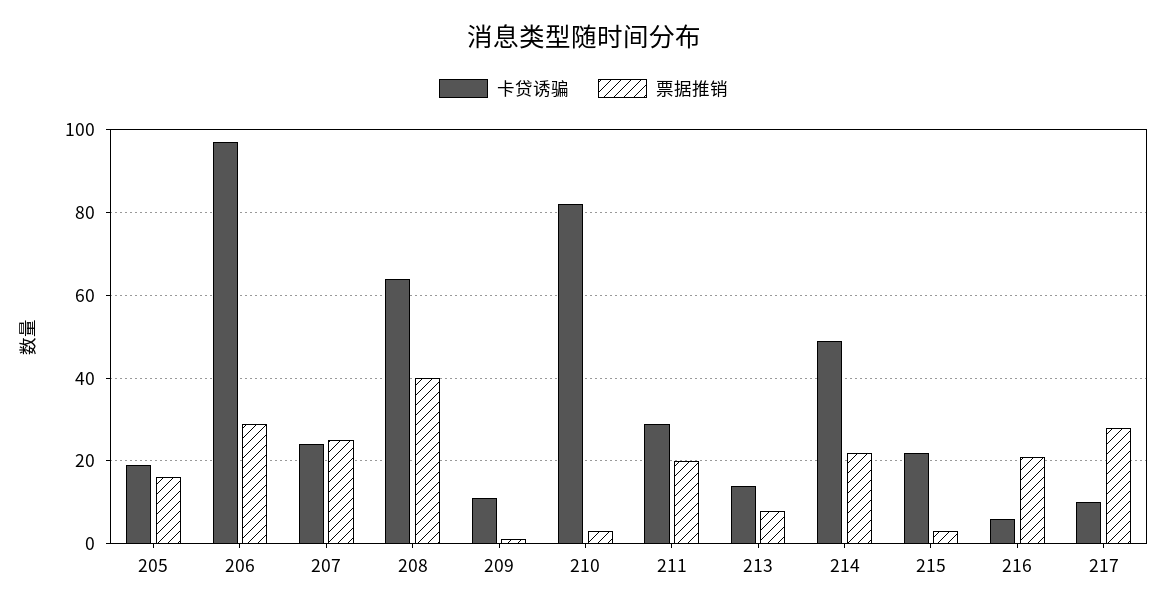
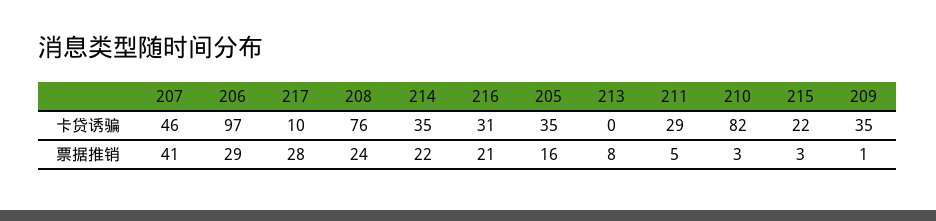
  {
    "卡贷诱骗": {
-     "205": 20,
+     "205": 35,
      "206": 97,
-     "207": 25,
+     "207": 46,
-     "208": 65,
+     "208": 76,
-     "209": 10,
+     "209": 35,
      "210": 82,
      "211": 29,
-     "213": 15,
+     "213": 0,
-     "214": 50,
+     "214": 35,
      "215": 22,
-     "216": 5,
+     "216": 31,
      "217": 10
    },
    "票据推销": {
      "205": 16,
      "206": 29,
-     "207": 25,
+     "207": 41,
-     "208": 40,
+     "208": 24,
      "209": 1,
      "210": 3,
-     "211": 20,
+     "211": 5,
      "213": 8,
      "214": 22,
      "215": 3,
      "216": 21,
      "217": 28
    }
  }

